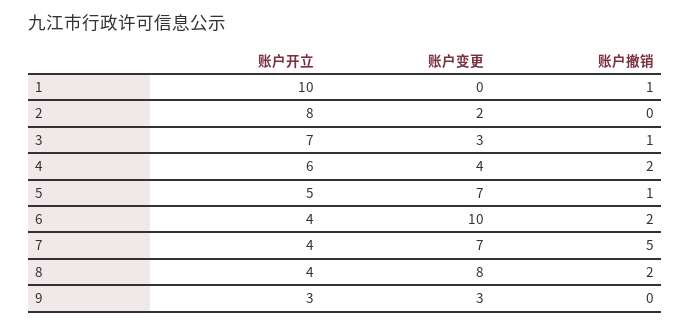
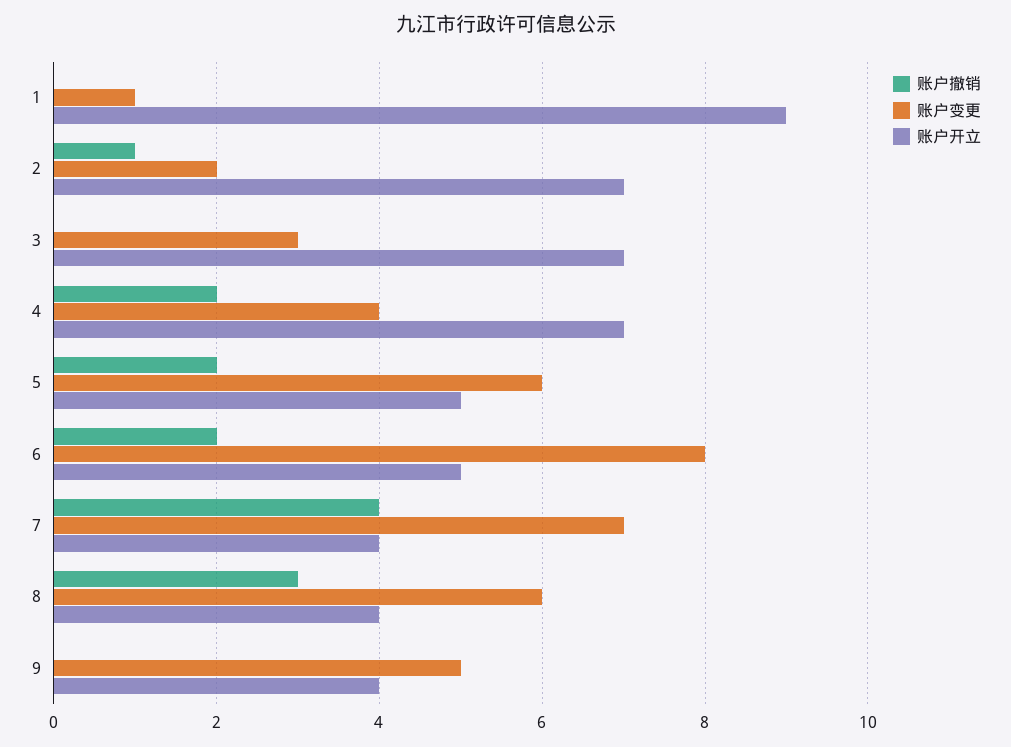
  {
    "账户开立": {
-     "1": 10,
+     "1": 9,
-     "2": 8,
+     "2": 7,
      "3": 7,
-     "4": 6,
+     "4": 7,
      "5": 5,
-     "6": 4,
+     "6": 5,
      "7": 4,
      "8": 4,
-     "9": 3
+     "9": 4
    },
    "账户变更": {
-     "1": 0,
+     "1": 1,
      "2": 2,
      "3": 3,
      "4": 4,
-     "5": 7,
+     "5": 6,
-     "6": 10,
+     "6": 8,
      "7": 7,
-     "8": 8,
+     "8": 6,
-     "9": 3
+     "9": 5
    },
    "账户撤销": {
-     "1": 1,
+     "1": 0,
-     "2": 0,
+     "2": 1,
-     "3": 1,
+     "3": 0,
      "4": 2,
-     "5": 1,
+     "5": 2,
      "6": 2,
-     "7": 5,
+     "7": 4,
-     "8": 2,
+     "8": 3,
      "9": 0
    }
  }

